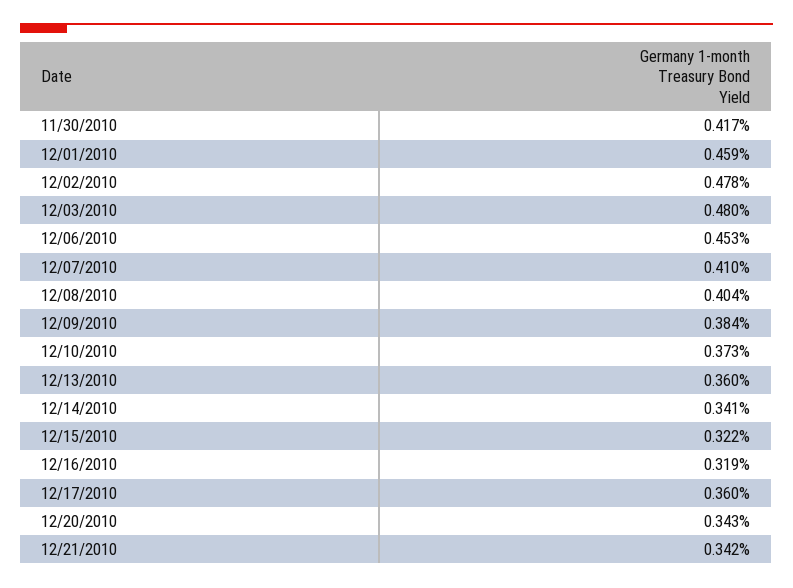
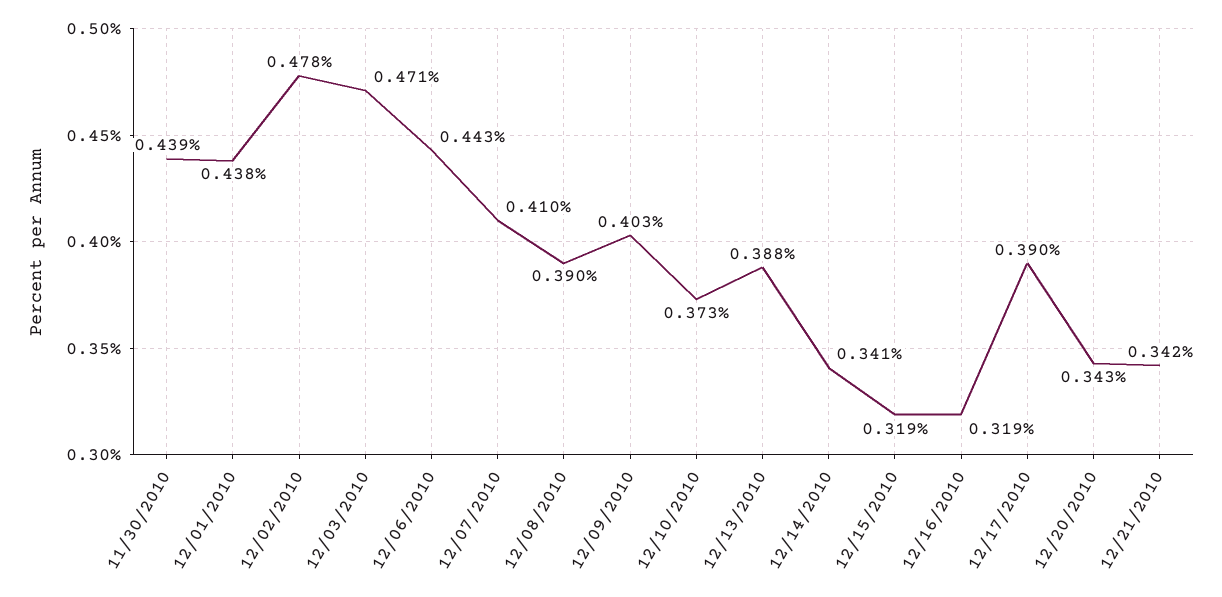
  {
-   "11/30/2010": 0.417,
+   "11/30/2010": 0.439,
-   "12/01/2010": 0.459,
+   "12/01/2010": 0.438,
    "12/02/2010": 0.478,
-   "12/03/2010": 0.48,
+   "12/03/2010": 0.471,
-   "12/06/2010": 0.453,
+   "12/06/2010": 0.443,
    "12/07/2010": 0.41,
-   "12/08/2010": 0.404,
+   "12/08/2010": 0.39,
-   "12/09/2010": 0.384,
+   "12/09/2010": 0.403,
    "12/10/2010": 0.373,
-   "12/13/2010": 0.36,
+   "12/13/2010": 0.388,
    "12/14/2010": 0.341,
-   "12/15/2010": 0.322,
+   "12/15/2010": 0.319,
    "12/16/2010": 0.319,
-   "12/17/2010": 0.36,
+   "12/17/2010": 0.39,
    "12/20/2010": 0.343,
    "12/21/2010": 0.342
  }

